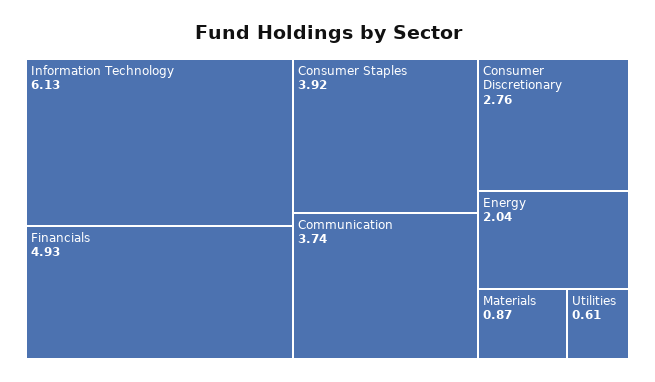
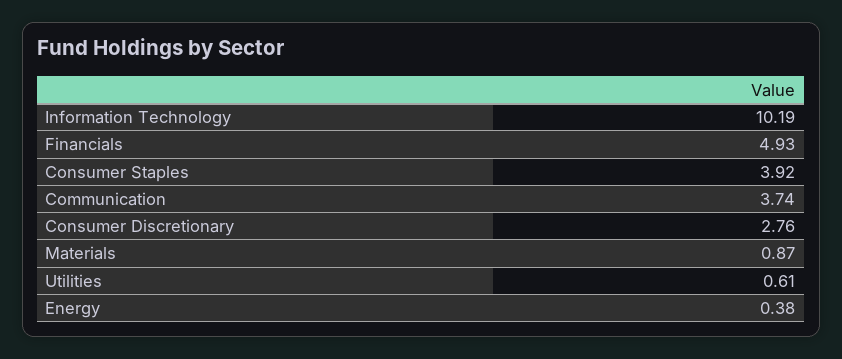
  {
-   "Information Technology": 6.13,
+   "Information Technology": 10.19,
    "Financials": 4.93,
    "Consumer Staples": 3.92,
    "Communication": 3.74,
    "Consumer Discretionary": 2.76,
-   "Energy": 2.04,
+   "Energy": 0.38,
    "Materials": 0.87,
    "Utilities": 0.61
  }

